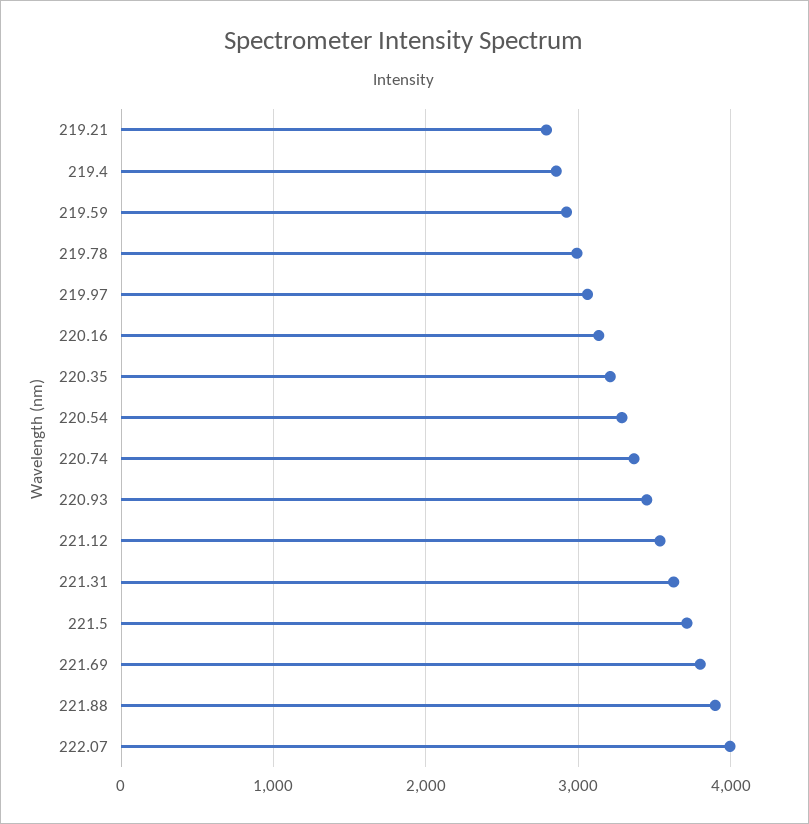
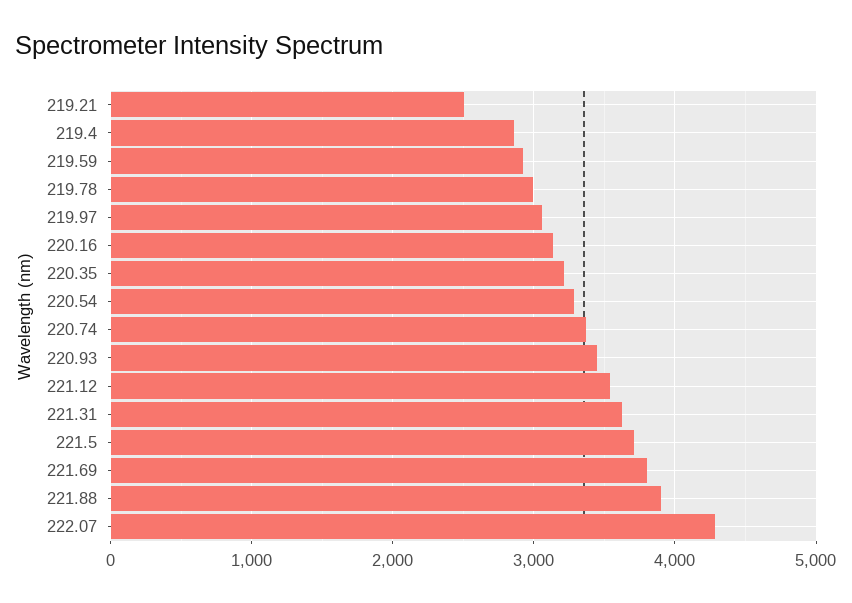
  {
-   "219.21": 2800,
+   "219.21": 2500,
    "219.4": 2900,
    "219.59": 2900,
    "219.78": 3000,
    "219.97": 3100,
    "220.16": 3100,
    "220.35": 3200,
    "220.54": 3300,
    "220.74": 3400,
    "220.93": 3500,
    "221.12": 3500,
    "221.31": 3600,
    "221.5": 3700,
    "221.69": 3800,
    "221.88": 3900,
-   "222.07": 4000
+   "222.07": 4300
  }

